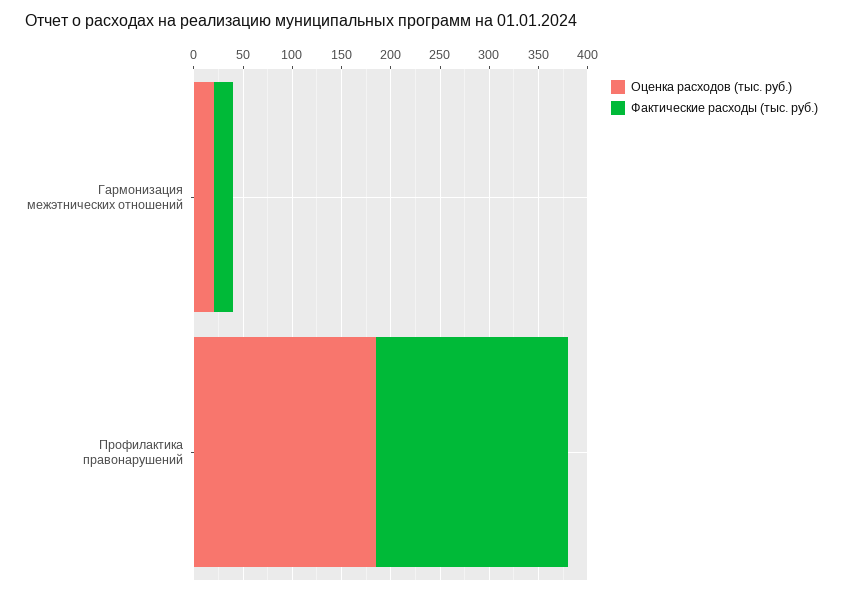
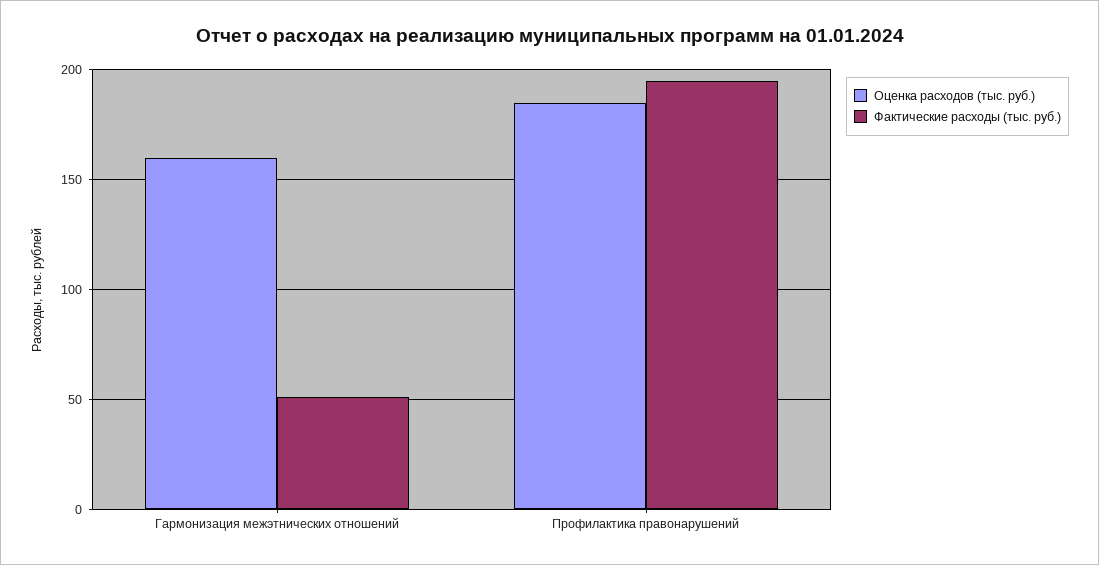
  {
    "Оценка расходов (тыс. руб.)": {
-     "Гармонизация межэтнических отношений": 20,
+     "Гармонизация межэтнических отношений": 160,
      "Профилактика правонарушений": 185
    },
    "Фактические расходы (тыс. руб.)": {
-     "Гармонизация межэтнических отношений": 20,
+     "Гармонизация межэтнических отношений": 50,
      "Профилактика правонарушений": 195
    }
  }

